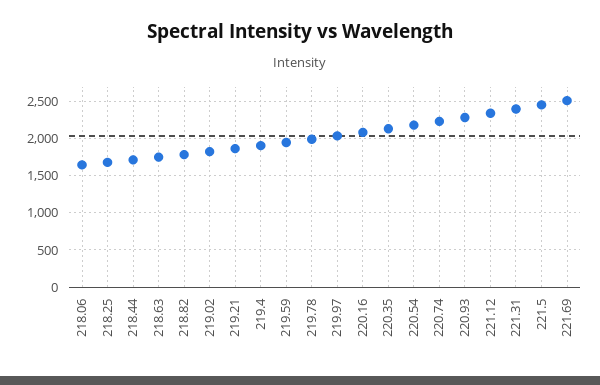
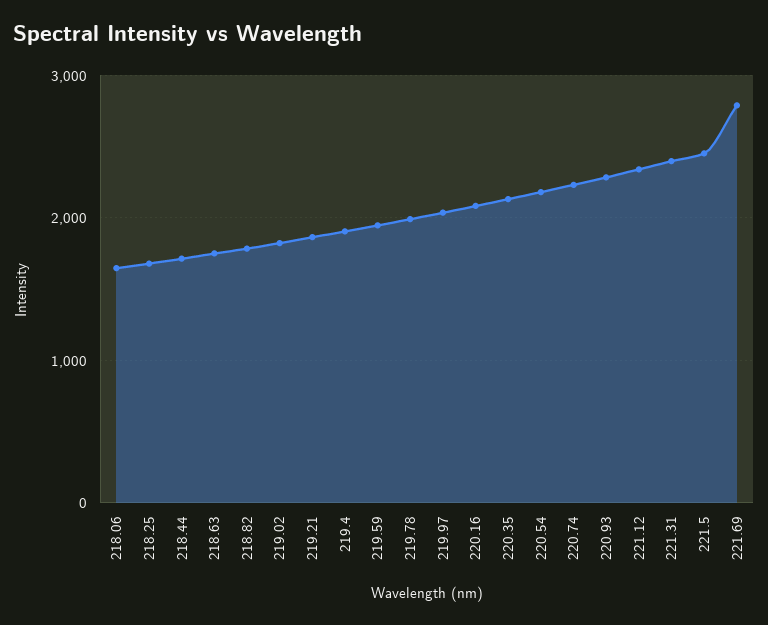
  {
    "218.06": 1600,
    "218.25": 1700,
    "218.44": 1700,
    "218.63": 1800,
    "218.82": 1800,
    "219.02": 1800,
    "219.21": 1900,
    "219.4": 1900,
    "219.59": 1900,
    "219.78": 2000,
    "219.97": 2000,
    "220.16": 2100,
    "220.35": 2100,
    "220.54": 2200,
    "220.74": 2200,
    "220.93": 2300,
    "221.12": 2300,
    "221.31": 2400,
    "221.5": 2500,
-   "221.69": 2500
+   "221.69": 2800
  }

